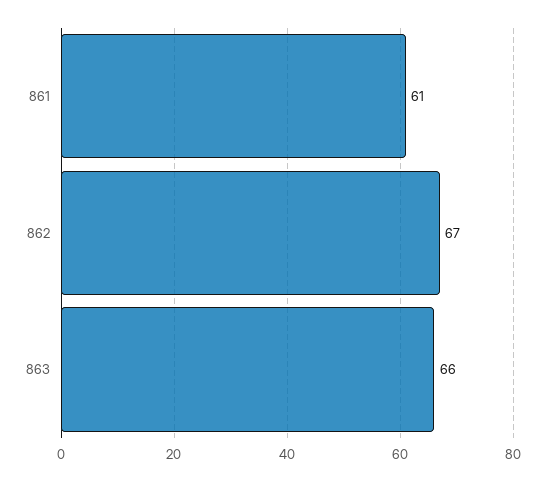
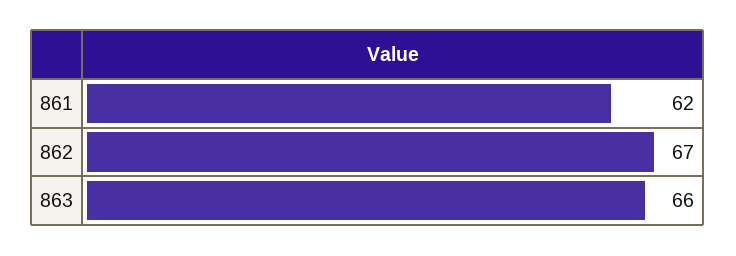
  {
-   "861": 61,
+   "861": 62,
    "862": 67,
    "863": 66
  }

